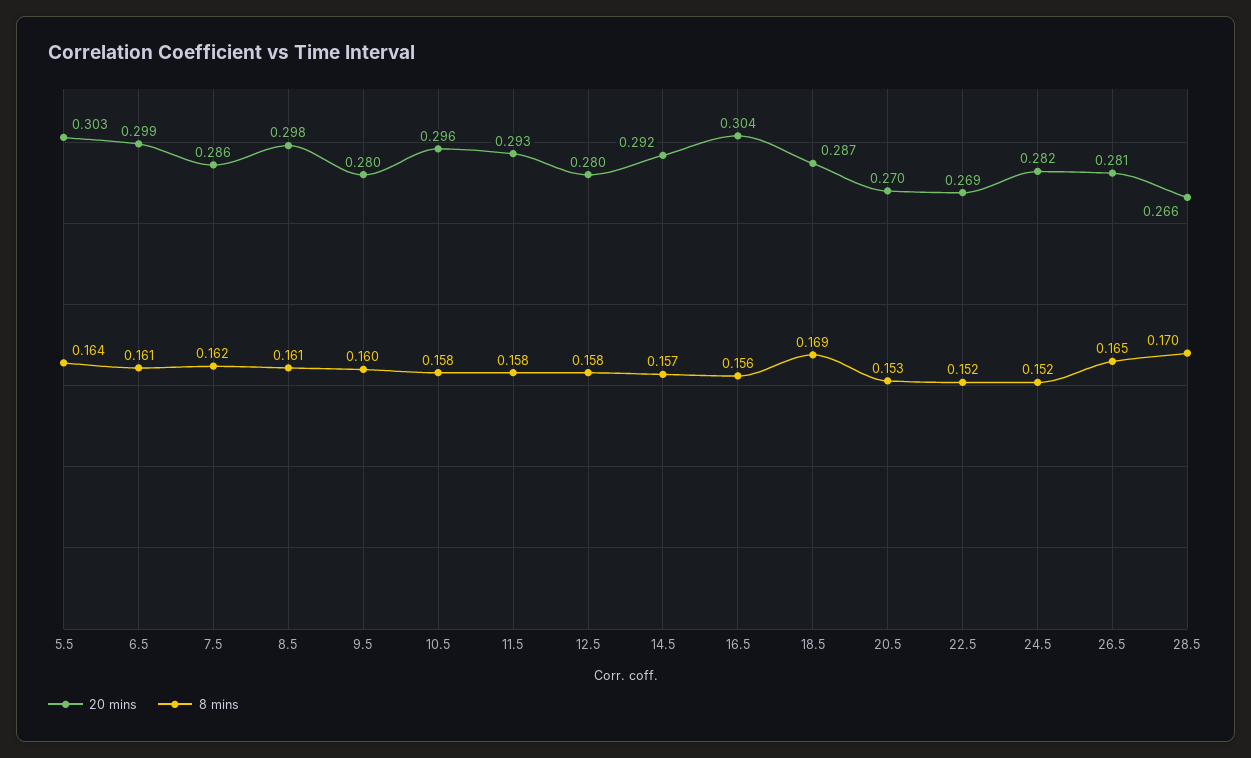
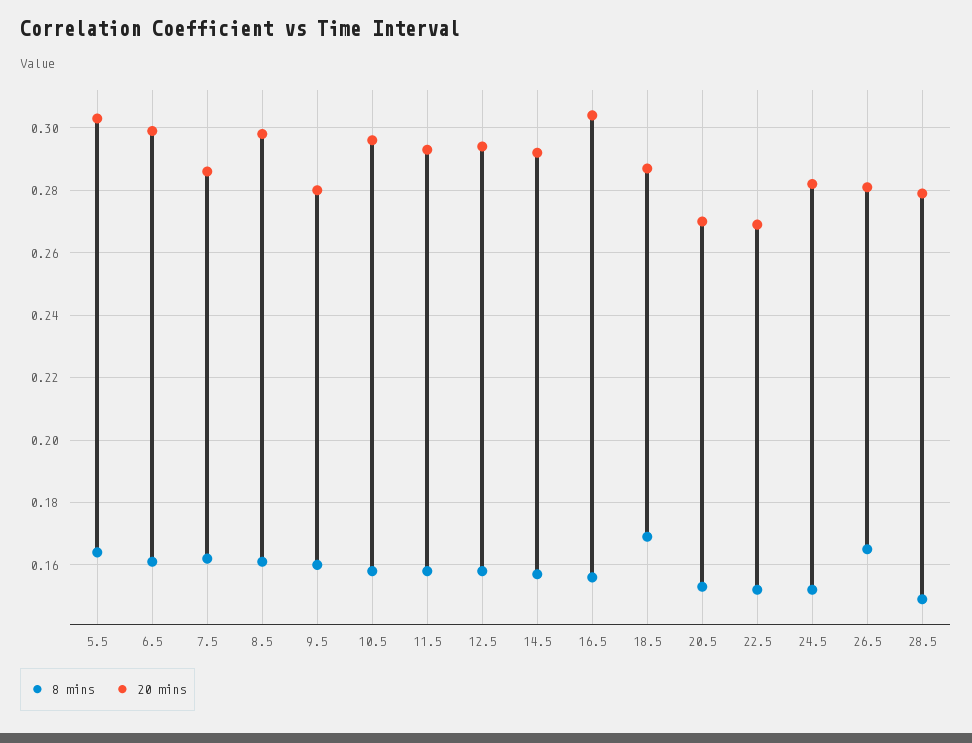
  {
    "20 mins": {
      "5.5": 0.303,
      "6.5": 0.299,
      "7.5": 0.286,
      "8.5": 0.298,
      "9.5": 0.28,
      "10.5": 0.296,
      "11.5": 0.293,
-     "12.5": 0.28,
+     "12.5": 0.295,
      "14.5": 0.292,
      "16.5": 0.304,
      "18.5": 0.287,
      "20.5": 0.27,
      "22.5": 0.269,
      "24.5": 0.282,
      "26.5": 0.281,
-     "28.5": 0.266
+     "28.5": 0.28
    },
    "8 mins": {
      "5.5": 0.164,
      "6.5": 0.161,
      "7.5": 0.162,
      "8.5": 0.161,
      "9.5": 0.16,
      "10.5": 0.158,
      "11.5": 0.158,
      "12.5": 0.158,
      "14.5": 0.157,
      "16.5": 0.156,
      "18.5": 0.169,
      "20.5": 0.153,
      "22.5": 0.152,
      "24.5": 0.152,
      "26.5": 0.165,
-     "28.5": 0.17
+     "28.5": 0.15
    }
  }

